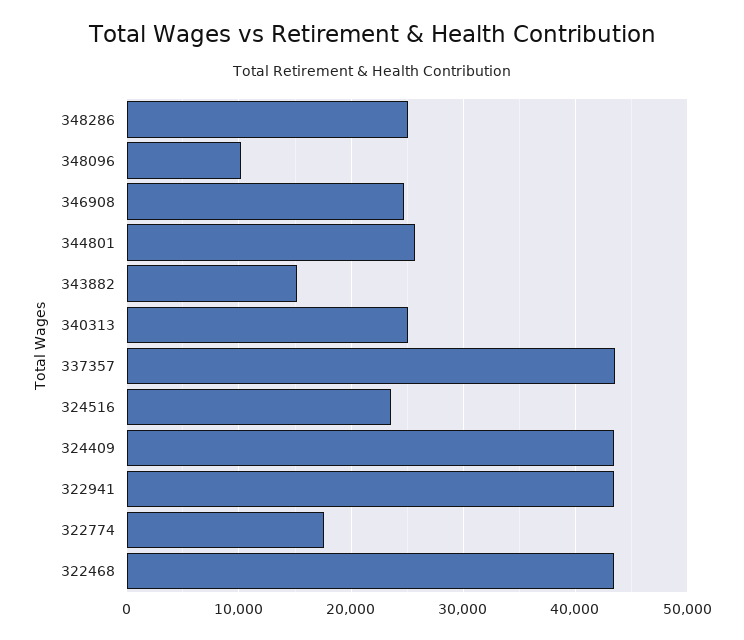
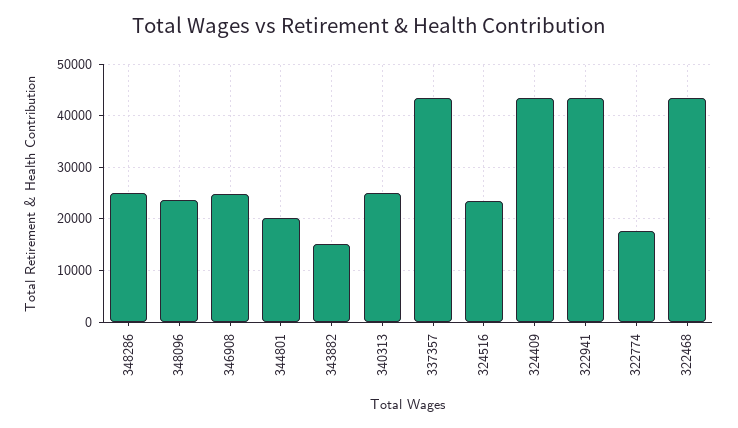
  {
    "348286": 25000,
-   "348096": 10000,
+   "348096": 24000,
    "346908": 25000,
-   "344801": 26000,
+   "344801": 20000,
    "343882": 15000,
    "340313": 25000,
    "337357": 43000,
    "324516": 24000,
    "324409": 43000,
    "322941": 43000,
    "322774": 18000,
    "322468": 43000
  }

